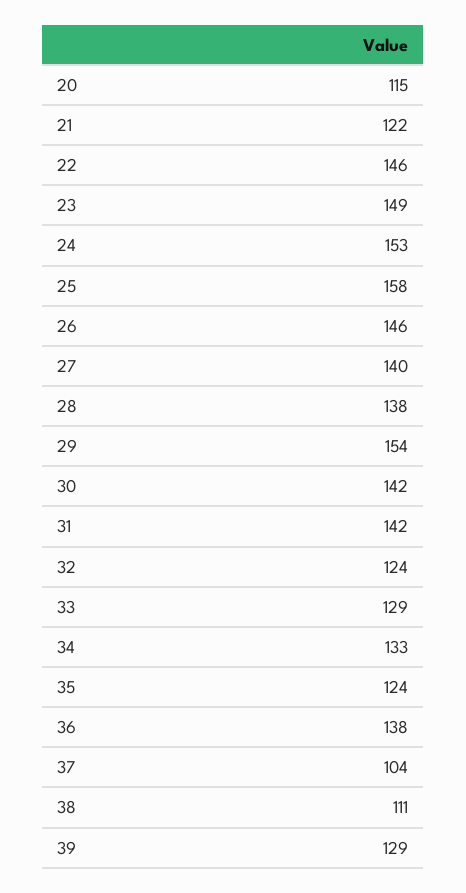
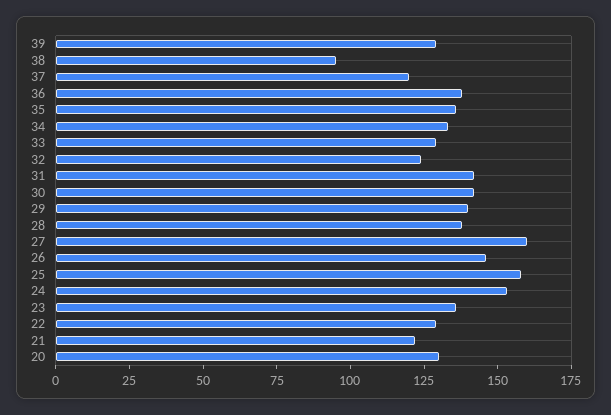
  {
-   "20": 115,
+   "20": 130,
    "21": 122,
-   "22": 146,
+   "22": 130,
-   "23": 149,
+   "23": 135,
    "24": 153,
    "25": 158,
    "26": 146,
-   "27": 140,
+   "27": 160,
    "28": 138,
-   "29": 154,
+   "29": 140,
    "30": 142,
    "31": 142,
    "32": 124,
    "33": 129,
    "34": 133,
-   "35": 124,
+   "35": 135,
    "36": 138,
-   "37": 104,
+   "37": 120,
-   "38": 111,
+   "38": 95,
    "39": 129
  }

